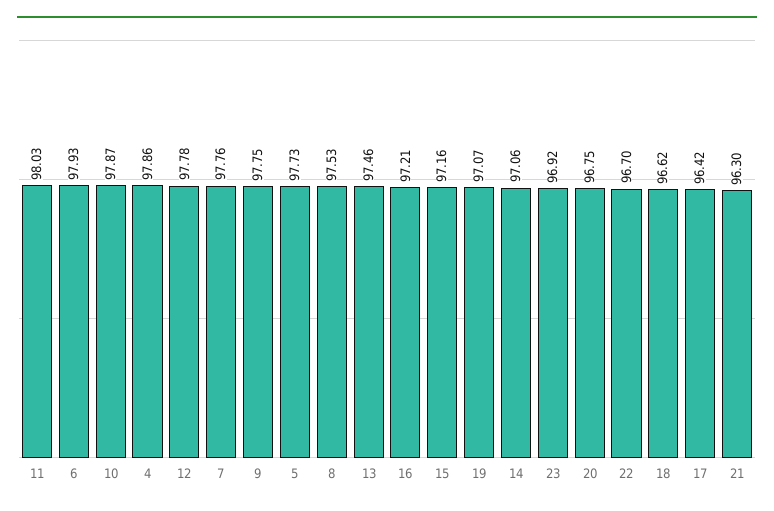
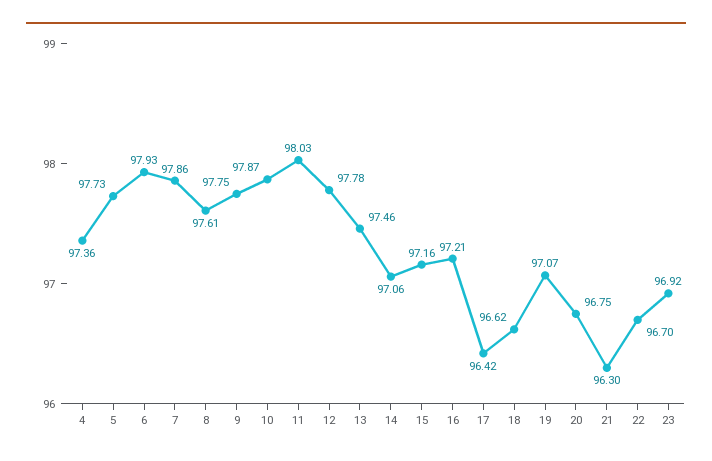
  {
    "11": 98.03,
    "6": 97.93,
    "10": 97.87,
-   "4": 97.86,
+   "4": 97.36,
    "12": 97.78,
-   "7": 97.76,
+   "7": 97.86,
    "9": 97.75,
    "5": 97.73,
-   "8": 97.53,
+   "8": 97.61,
    "13": 97.46,
    "16": 97.21,
    "15": 97.16,
    "19": 97.07,
    "14": 97.06,
    "23": 96.92,
    "20": 96.75,
    "22": 96.7,
    "18": 96.62,
    "17": 96.42,
    "21": 96.3
  }

